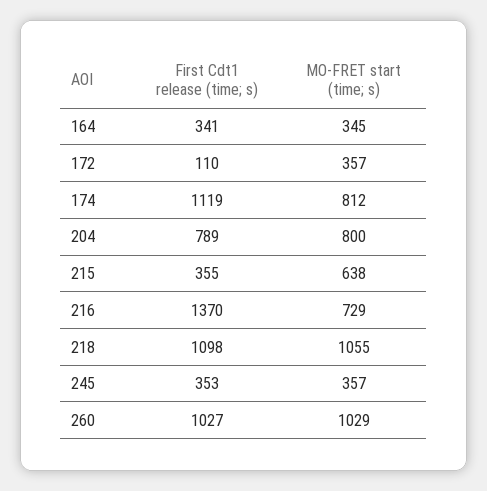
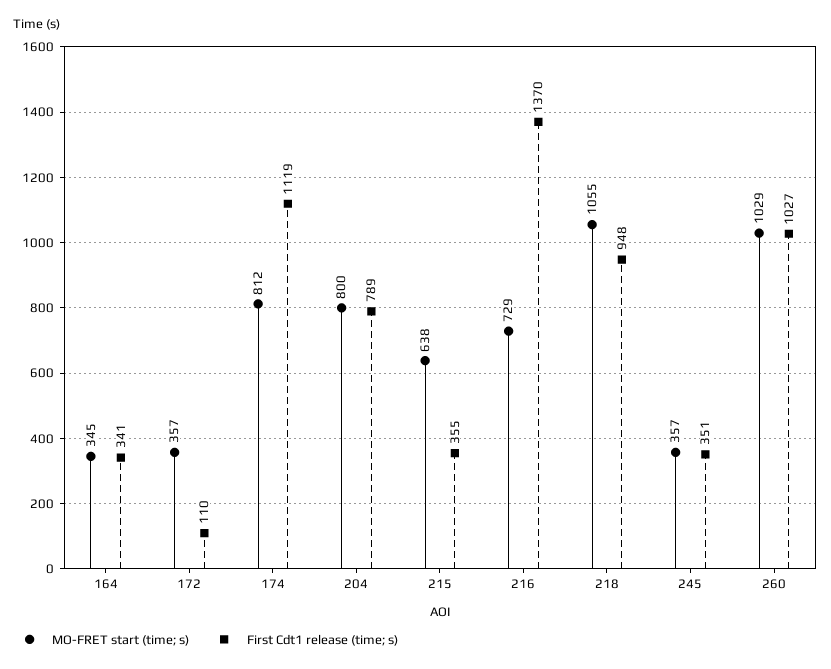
  {
    "First Cdt1 release (time; s)": {
      "164": 341,
      "172": 110,
      "174": 1119,
      "204": 789,
      "215": 355,
      "216": 1370,
-     "218": 1098,
+     "218": 948,
-     "245": 353,
+     "245": 351,
      "260": 1027
    },
    "MO-FRET start (time; s)": {
      "164": 345,
      "172": 357,
      "174": 812,
      "204": 800,
      "215": 638,
      "216": 729,
      "218": 1055,
      "245": 357,
      "260": 1029
    }
  }

